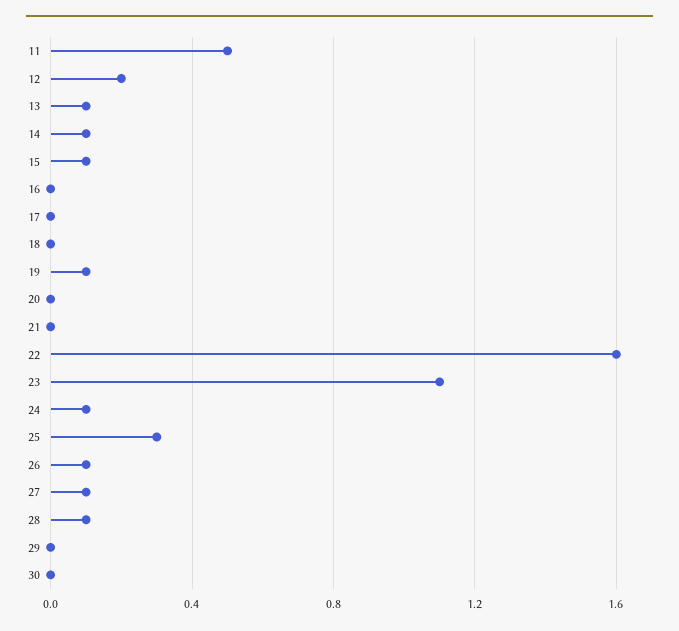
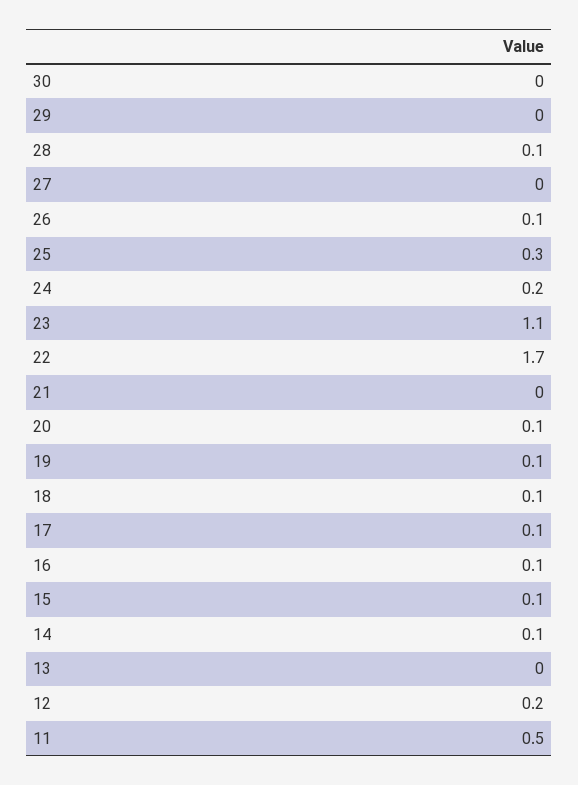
  {
    "11": 0.5,
    "12": 0.2,
-   "13": 0.1,
+   "13": 0,
    "14": 0.1,
    "15": 0.1,
-   "16": 0,
+   "16": 0.1,
-   "17": 0,
+   "17": 0.1,
-   "18": 0,
+   "18": 0.1,
    "19": 0.1,
-   "20": 0,
+   "20": 0.1,
    "21": 0,
-   "22": 1.6,
+   "22": 1.7,
    "23": 1.1,
-   "24": 0.1,
+   "24": 0.2,
    "25": 0.3,
    "26": 0.1,
-   "27": 0.1,
+   "27": 0,
    "28": 0.1,
    "29": 0,
    "30": 0
  }

